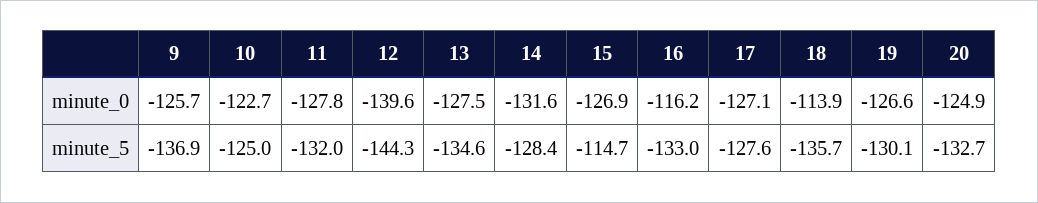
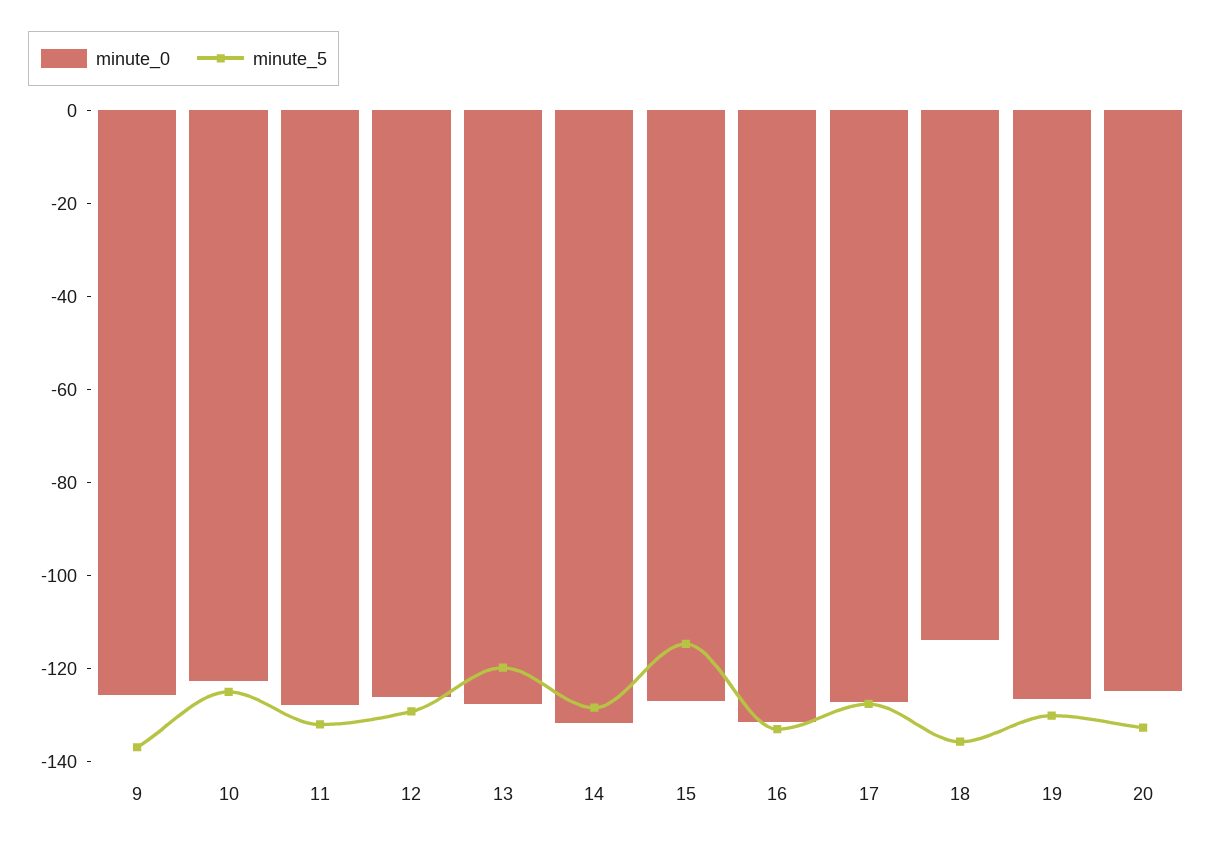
  {
    "minute_0": {
      "9": -125.7,
      "10": -122.7,
      "11": -127.8,
-     "12": -139.6,
+     "12": -125,
      "13": -127.5,
      "14": -131.6,
      "15": -126.9,
-     "16": -116.2,
+     "16": -130,
      "17": -127.1,
      "18": -113.9,
      "19": -126.6,
      "20": -124.9
    },
    "minute_5": {
      "9": -136.9,
      "10": -125,
      "11": -132,
-     "12": -144.3,
+     "12": -130,
-     "13": -134.6,
+     "13": -120,
      "14": -128.4,
      "15": -114.7,
      "16": -133,
      "17": -127.6,
      "18": -135.7,
      "19": -130.1,
      "20": -132.7
    }
  }

